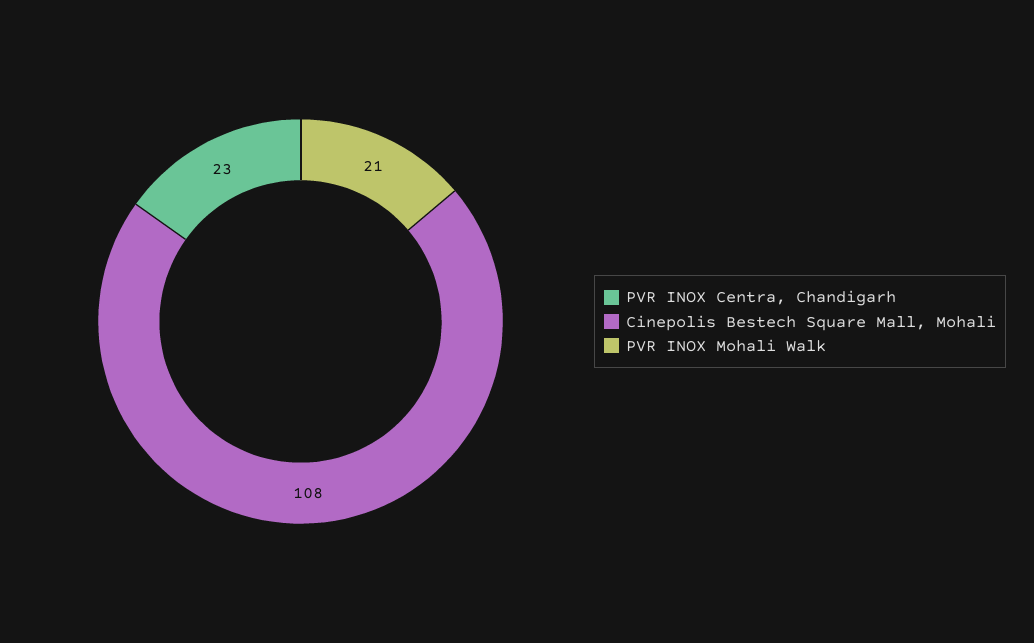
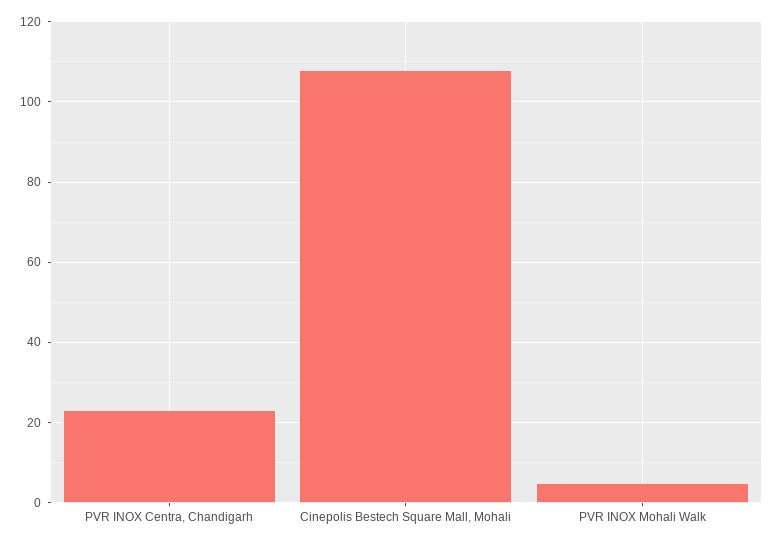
  {
    "PVR INOX Centra, Chandigarh": 23,
    "Cinepolis Bestech Square Mall, Mohali": 108,
-   "PVR INOX Mohali Walk": 21
+   "PVR INOX Mohali Walk": 5
  }

